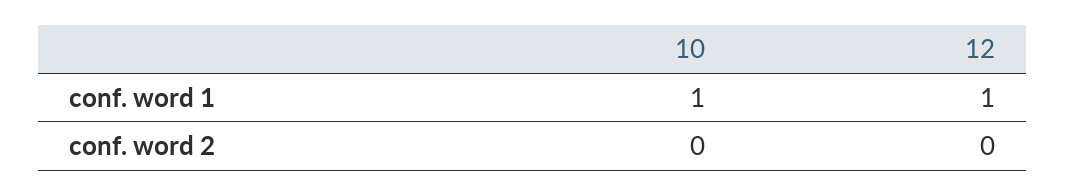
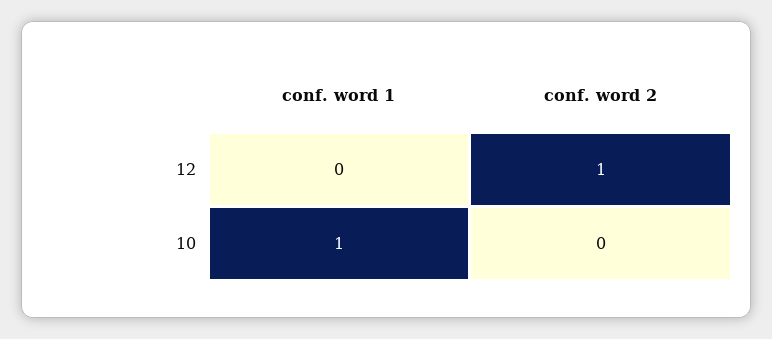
  {
    "10": {
      "conf. word 1": 1,
      "conf. word 2": 0
    },
    "12": {
-     "conf. word 1": 1,
+     "conf. word 1": 0,
-     "conf. word 2": 0
+     "conf. word 2": 1
    }
  }

